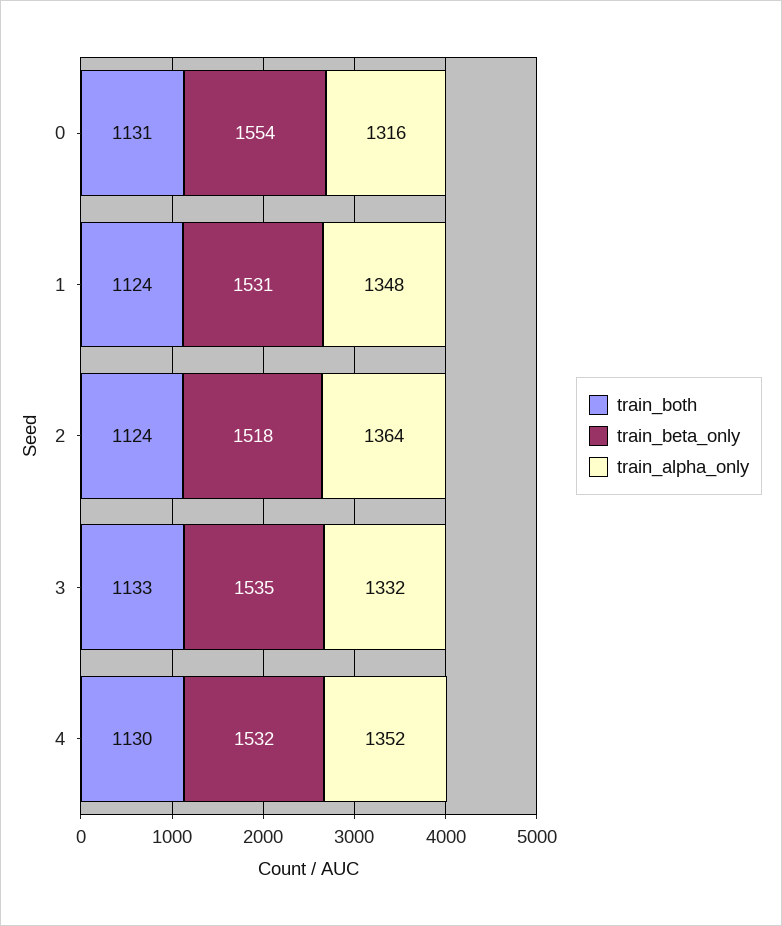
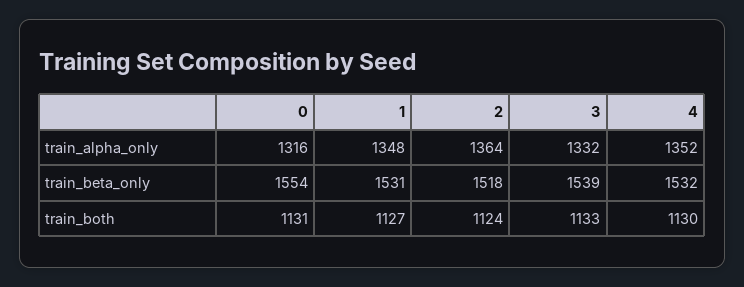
  {
    "train_both": {
      "0": 1131,
-     "1": 1124,
+     "1": 1127,
      "2": 1124,
      "3": 1133,
      "4": 1130
    },
    "train_beta_only": {
      "0": 1554,
      "1": 1531,
      "2": 1518,
-     "3": 1535,
+     "3": 1539,
      "4": 1532
    },
    "train_alpha_only": {
      "0": 1316,
      "1": 1348,
      "2": 1364,
      "3": 1332,
      "4": 1352
    }
  }

